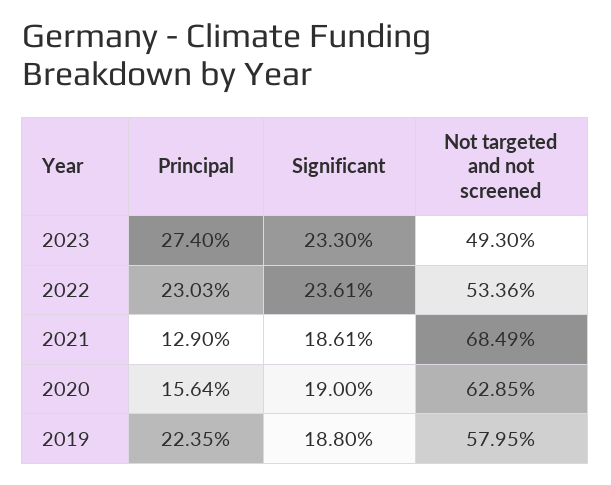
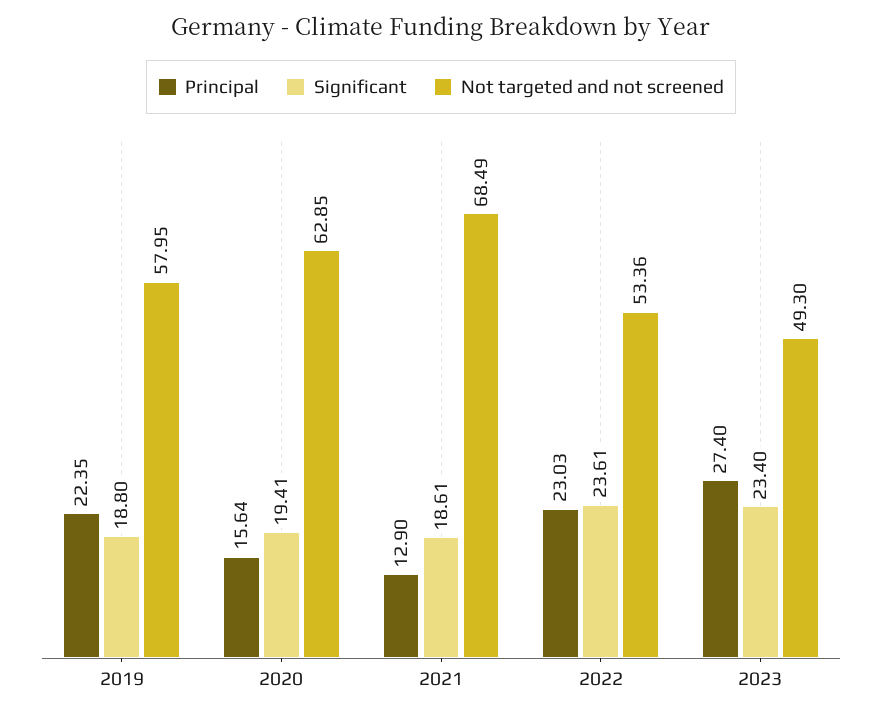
  {
    "Principal": {
      "2023": 27.4,
      "2022": 23.03,
      "2021": 12.9,
      "2020": 15.64,
      "2019": 22.35
    },
    "Significant": {
-     "2023": 23.3,
+     "2023": 23.4,
      "2022": 23.61,
      "2021": 18.61,
-     "2020": 19,
+     "2020": 19.41,
      "2019": 18.8
    },
    "Not targeted and not screened": {
      "2023": 49.3,
      "2022": 53.36,
      "2021": 68.49,
      "2020": 62.85,
      "2019": 57.95
    }
  }

